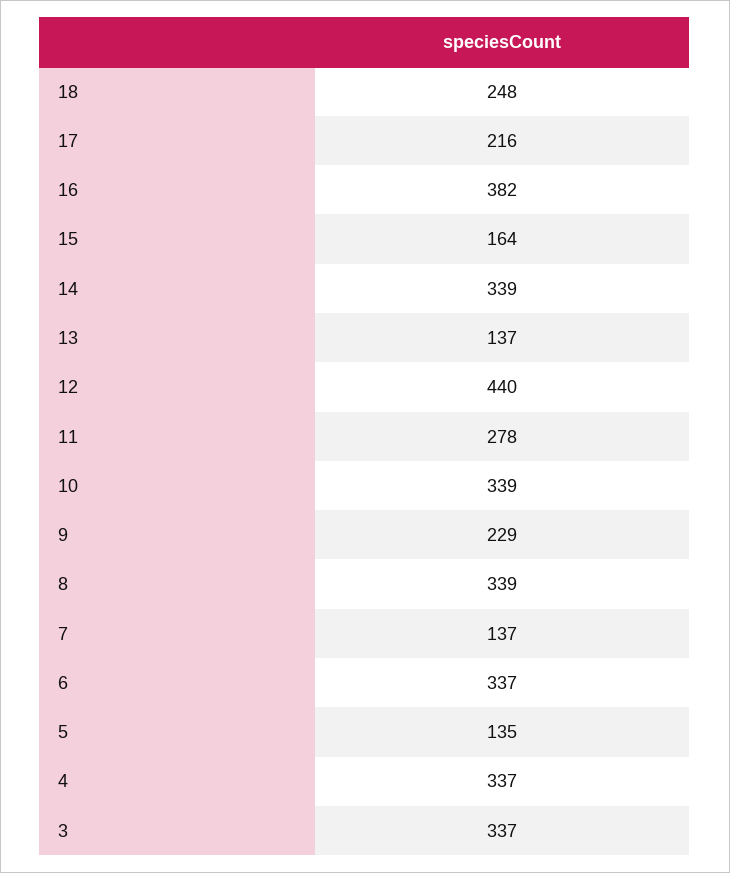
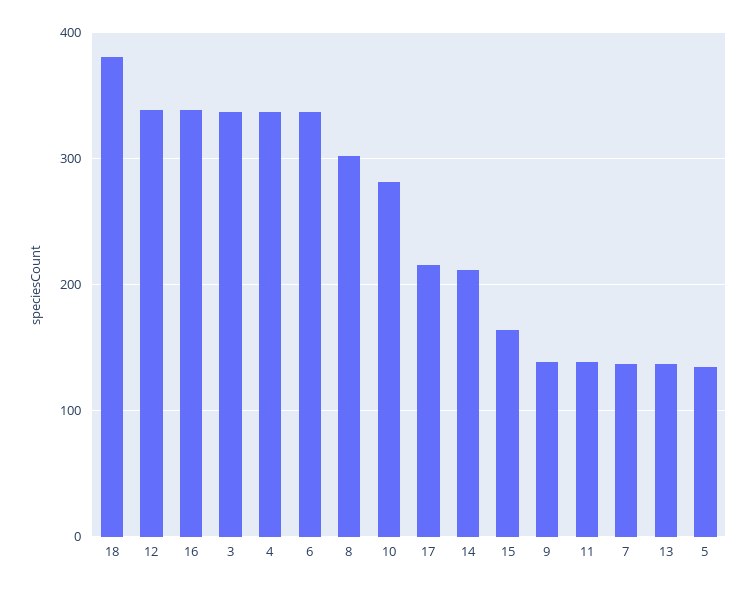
  {
-   "18": 248,
+   "18": 380,
    "17": 216,
-   "16": 382,
+   "16": 340,
    "15": 164,
-   "14": 339,
+   "14": 210,
    "13": 137,
-   "12": 440,
+   "12": 340,
-   "11": 278,
+   "11": 140,
-   "10": 339,
+   "10": 280,
-   "9": 229,
+   "9": 140,
-   "8": 339,
+   "8": 300,
    "7": 137,
    "6": 337,
    "5": 135,
    "4": 337,
    "3": 337
  }

